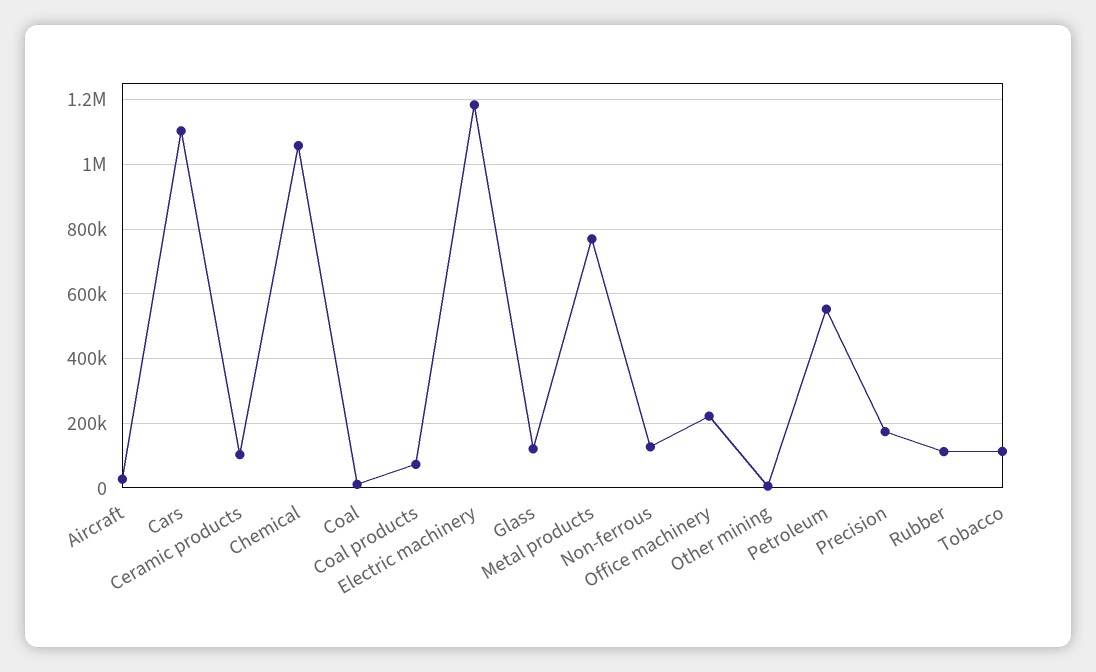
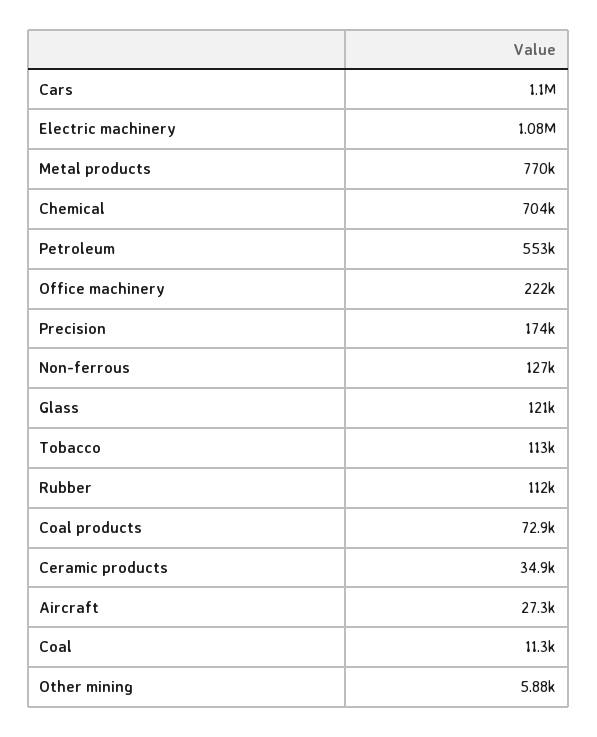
  {
    "Aircraft": 27300,
    "Cars": 1100000,
-   "Ceramic products": 100000,
+   "Ceramic products": 34900,
-   "Chemical": 1060000,
+   "Chemical": 704000,
    "Coal": 11300,
    "Coal products": 72900,
-   "Electric machinery": 1180000,
+   "Electric machinery": 1080000,
    "Glass": 121000,
    "Metal products": 770000,
    "Non-ferrous": 127000,
    "Office machinery": 222000,
    "Other mining": 5880,
    "Petroleum": 553000,
    "Precision": 174000,
    "Rubber": 112000,
    "Tobacco": 113000
  }

